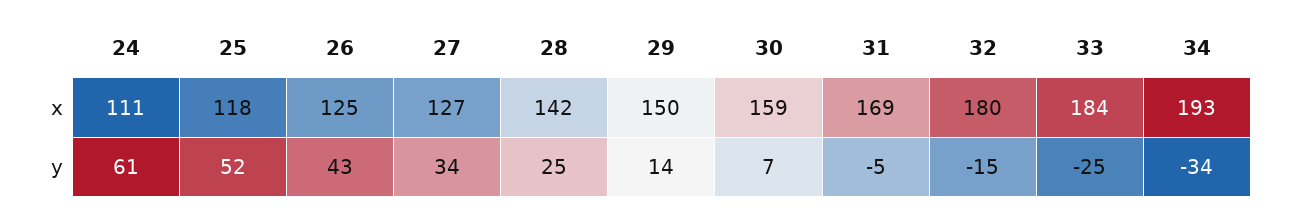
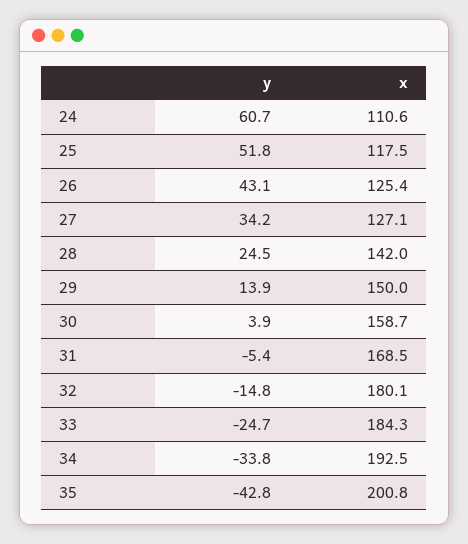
  {
    "24": {
      "x": 110.6,
      "y": 60.7
    },
    "25": {
      "x": 117.5,
      "y": 51.8
    },
    "26": {
      "x": 125.4,
      "y": 43.1
    },
    "27": {
      "x": 127.1,
      "y": 34.2
    },
    "28": {
      "x": 142,
      "y": 24.5
    },
    "29": {
      "x": 150,
      "y": 13.9
    },
    "30": {
      "x": 158.7,
-     "y": 7
+     "y": 3.9
    },
    "31": {
      "x": 168.5,
      "y": -5.4
    },
    "32": {
      "x": 180.1,
      "y": -14.8
    },
    "33": {
      "x": 184.3,
      "y": -24.7
    },
    "34": {
      "x": 192.5,
      "y": -33.8
-   }
+   },
+   "35": {
+     "y": -42.8,
+     "x": 200.8
+   }
  }

